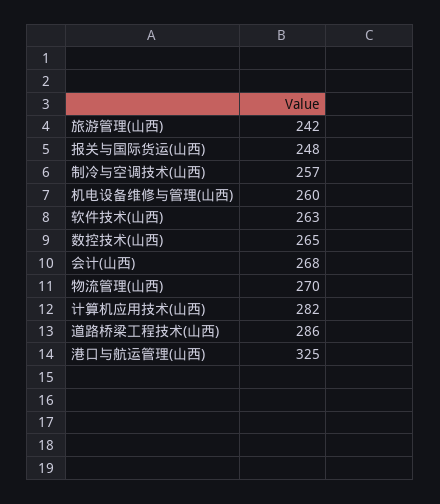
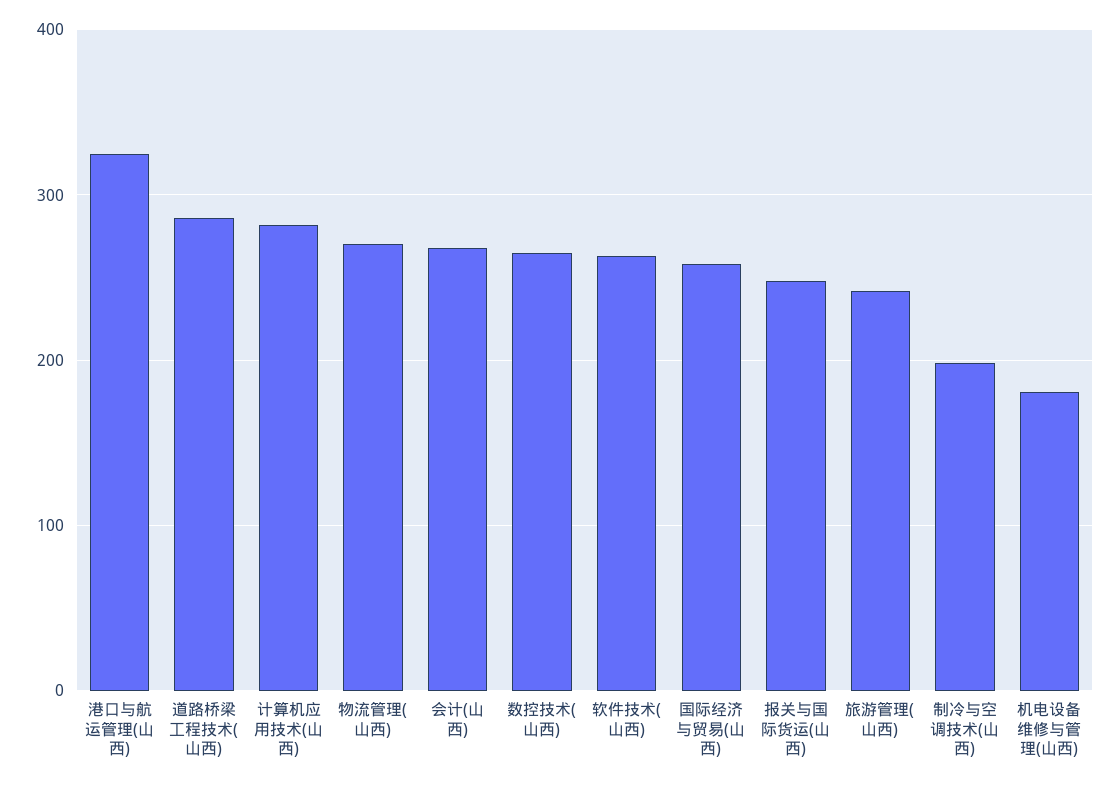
  {
    "旅游管理(山西)": 242,
    "报关与国际货运(山西)": 248,
-   "制冷与空调技术(山西)": 257,
+   "制冷与空调技术(山西)": 200,
-   "机电设备维修与管理(山西)": 260,
+   "机电设备维修与管理(山西)": 180,
    "软件技术(山西)": 263,
    "数控技术(山西)": 265,
    "会计(山西)": 268,
    "物流管理(山西)": 270,
    "计算机应用技术(山西)": 282,
    "道路桥梁工程技术(山西)": 286,
-   "港口与航运管理(山西)": 325
+   "港口与航运管理(山西)": 325,
+   "国际经济与贸易(山西)": 260
  }

